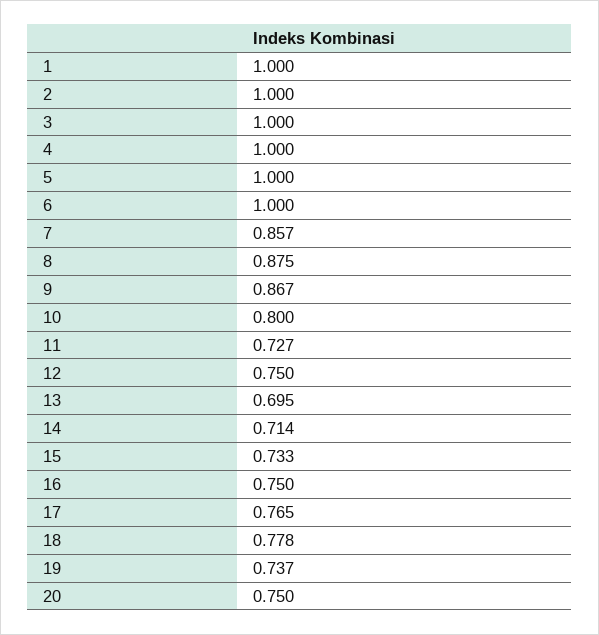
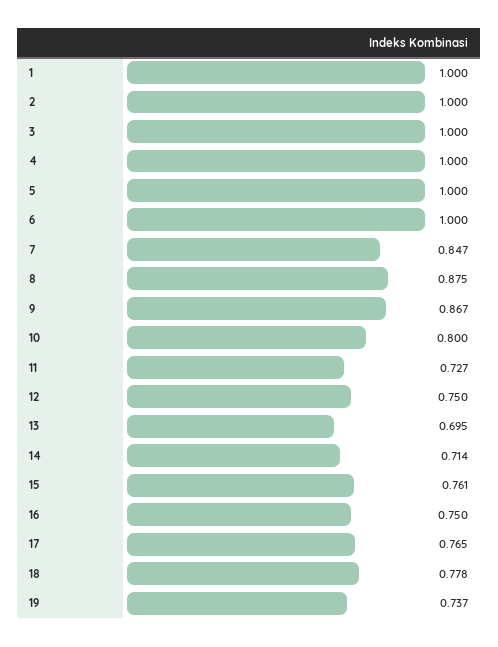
  {
    "1": 1,
    "2": 1,
    "3": 1,
    "4": 1,
    "5": 1,
    "6": 1,
-   "7": 0.857,
+   "7": 0.847,
    "8": 0.875,
    "9": 0.867,
    "10": 0.8,
    "11": 0.727,
    "12": 0.75,
    "13": 0.695,
    "14": 0.714,
-   "15": 0.733,
+   "15": 0.761,
    "16": 0.75,
    "17": 0.765,
    "18": 0.778,
-   "19": 0.737,
+   "19": 0.737
-   "20": 0.75
  }

